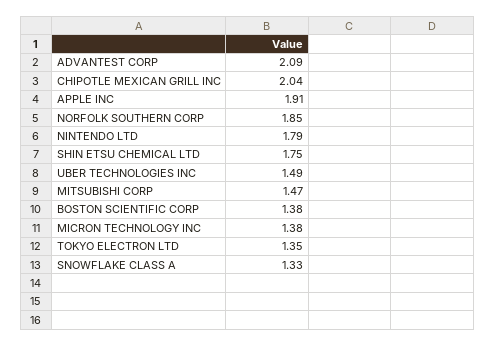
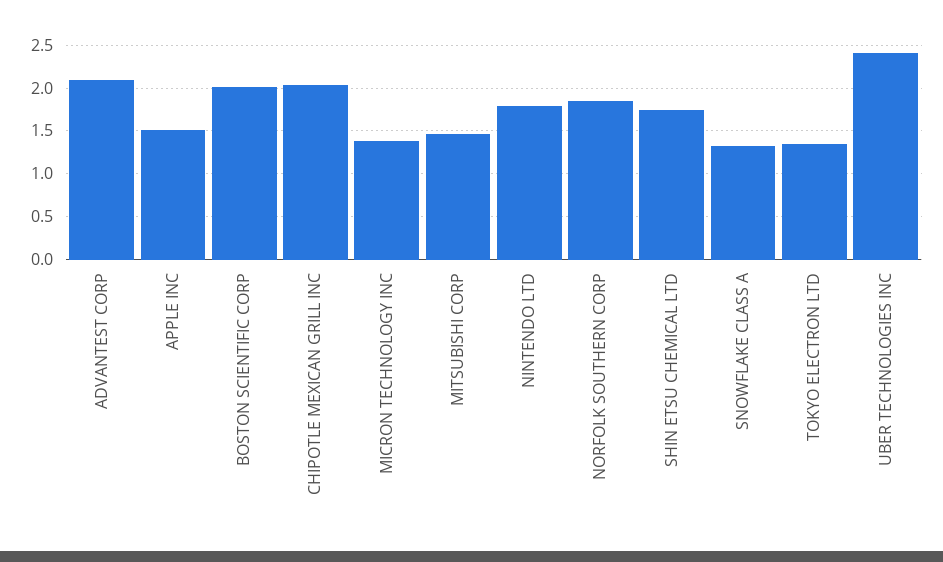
  {
    "ADVANTEST CORP": 2.09,
    "CHIPOTLE MEXICAN GRILL INC": 2.04,
-   "APPLE INC": 1.91,
+   "APPLE INC": 1.5,
    "NORFOLK SOUTHERN CORP": 1.85,
    "NINTENDO LTD": 1.79,
    "SHIN ETSU CHEMICAL LTD": 1.75,
-   "UBER TECHNOLOGIES INC": 1.49,
+   "UBER TECHNOLOGIES INC": 2.4,
    "MITSUBISHI CORP": 1.47,
-   "BOSTON SCIENTIFIC CORP": 1.38,
+   "BOSTON SCIENTIFIC CORP": 2,
    "MICRON TECHNOLOGY INC": 1.38,
    "TOKYO ELECTRON LTD": 1.35,
    "SNOWFLAKE CLASS A": 1.33
  }

